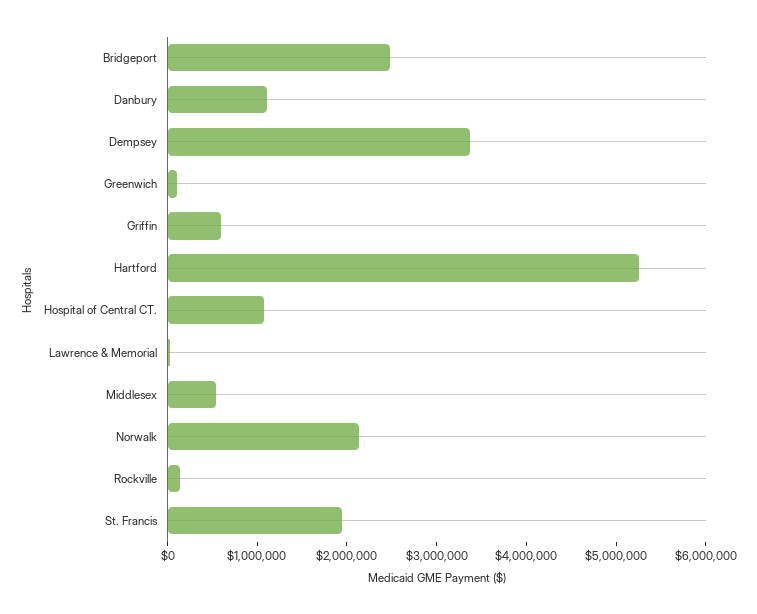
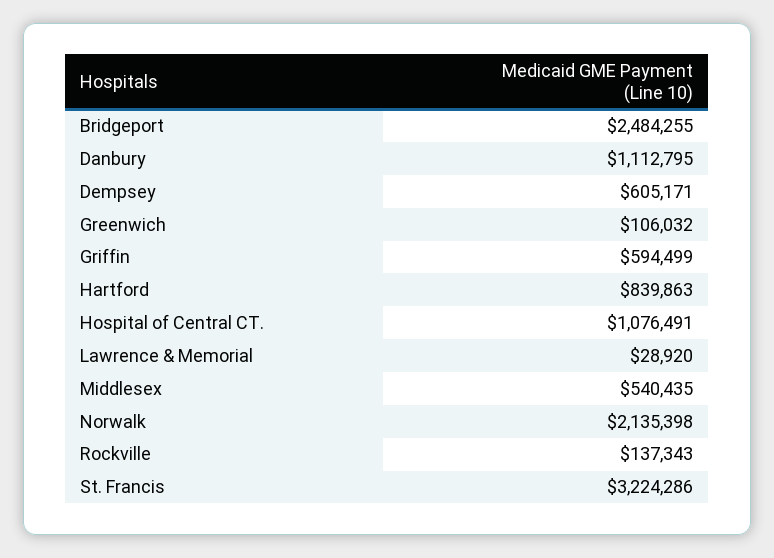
  {
    "Bridgeport": 2484255,
    "Danbury": 1112795,
-   "Dempsey": 3400000,
+   "Dempsey": 605171,
    "Greenwich": 106032,
    "Griffin": 594499,
-   "Hartford": 5200000,
+   "Hartford": 839863,
    "Hospital of Central CT.": 1076491,
    "Lawrence & Memorial": 28920,
    "Middlesex": 540435,
    "Norwalk": 2135398,
    "Rockville": 137343,
-   "St. Francis": 2000000
+   "St. Francis": 3224286
  }

